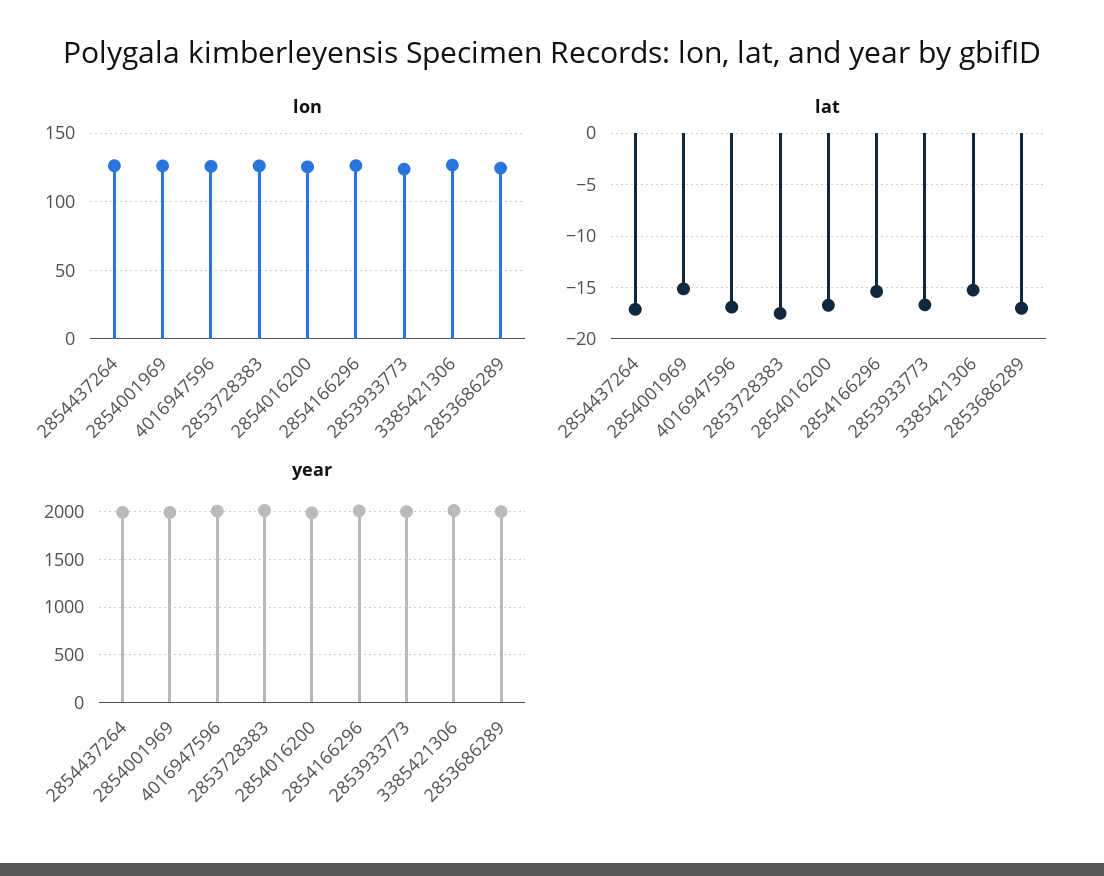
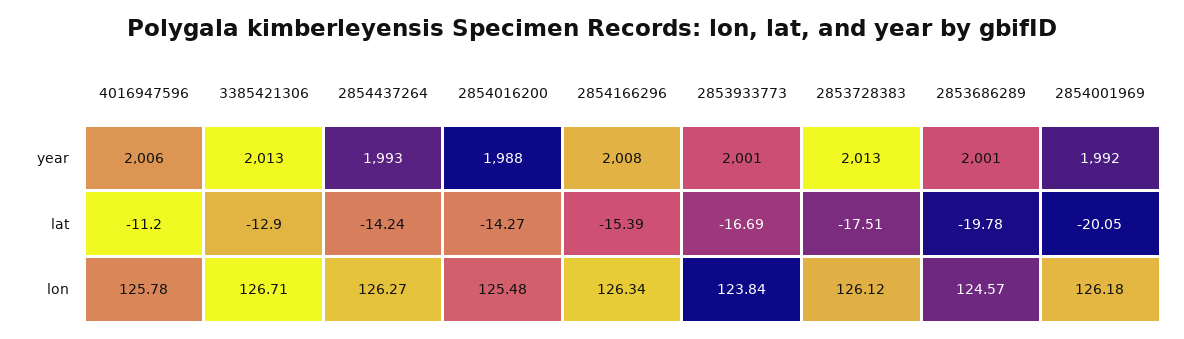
  {
    "lon": {
      "2854437264": 126.27,
      "2854001969": 126.18,
      "4016947596": 125.78,
      "2853728383": 126.12,
      "2854016200": 125.48,
      "2854166296": 126.34,
      "2853933773": 123.84,
      "3385421306": 126.71,
      "2853686289": 124.57
    },
    "lat": {
-     "2854437264": -17,
+     "2854437264": -14.24,
-     "2854001969": -15,
+     "2854001969": -20.05,
-     "4016947596": -17,
+     "4016947596": -11.2,
      "2853728383": -17.51,
-     "2854016200": -17,
+     "2854016200": -14.27,
      "2854166296": -15.39,
      "2853933773": -16.69,
-     "3385421306": -15,
+     "3385421306": -12.9,
-     "2853686289": -17
+     "2853686289": -19.78
    },
    "year": {
      "2854437264": 1993,
      "2854001969": 1992,
      "4016947596": 2006,
      "2853728383": 2013,
      "2854016200": 1988,
      "2854166296": 2008,
      "2853933773": 2001,
      "3385421306": 2013,
      "2853686289": 2001
    }
  }

